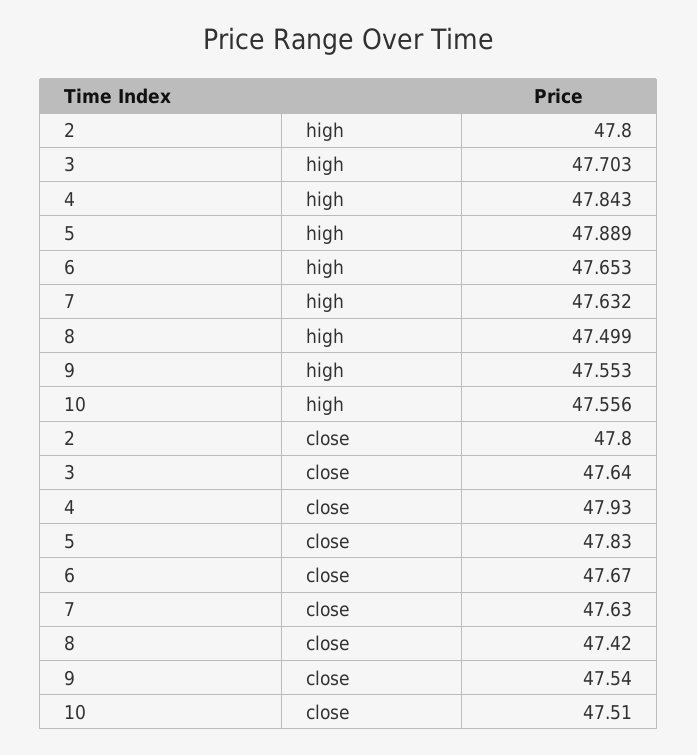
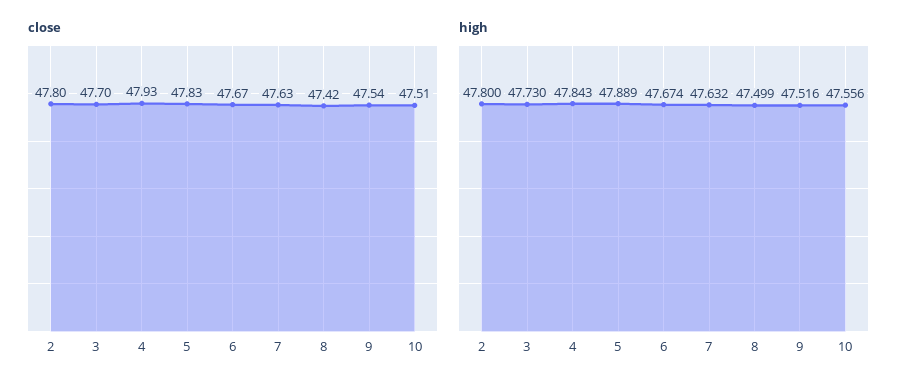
  {
    "high": {
      "2": 47.8,
-     "3": 47.703,
+     "3": 47.73,
      "4": 47.843,
      "5": 47.889,
-     "6": 47.653,
+     "6": 47.674,
      "7": 47.632,
      "8": 47.499,
-     "9": 47.553,
+     "9": 47.516,
      "10": 47.556
    },
    "close": {
      "2": 47.8,
-     "3": 47.64,
+     "3": 47.7,
      "4": 47.93,
      "5": 47.83,
      "6": 47.67,
      "7": 47.63,
      "8": 47.42,
      "9": 47.54,
      "10": 47.51
    }
  }

